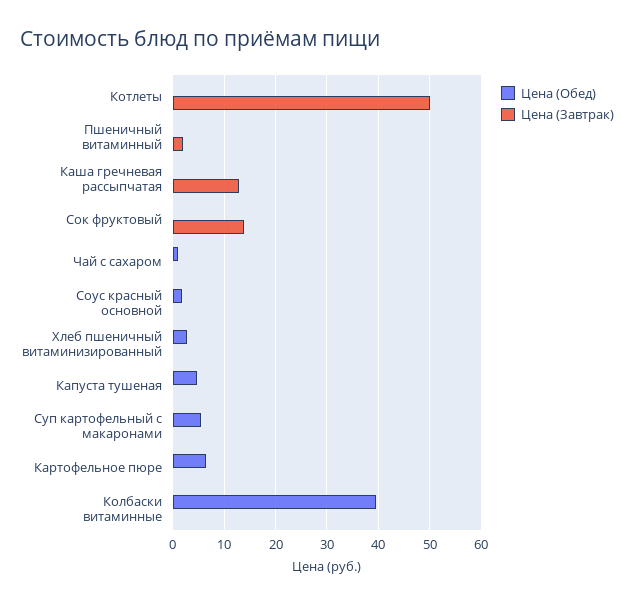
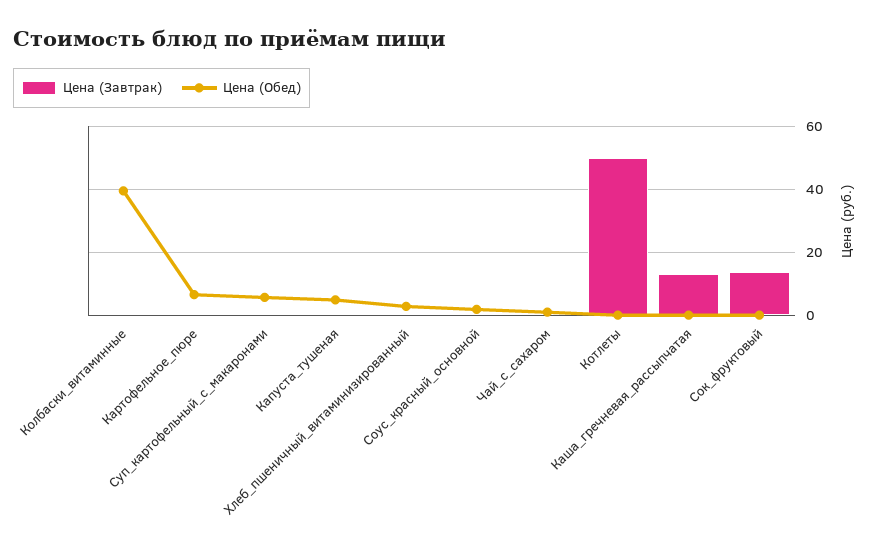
  {
    "Цена (Обед)": {
      "Котлеты": 0,
-     "Пшеничный витаминный": 0,
      "Каша гречневая рассыпчатая": 0,
      "Сок фруктовый": 0,
      "Чай с сахаром": 0,
      "Соус красный основной": 2,
      "Хлеб пшеничный витаминизированный": 2,
      "Капуста тушеная": 4,
      "Суп картофельный с макаронами": 6,
      "Картофельное пюре": 6,
      "Колбаски витаминные": 40
    },
    "Цена (Завтрак)": {
      "Котлеты": 50,
-     "Пшеничный витаминный": 2,
      "Каша гречневая рассыпчатая": 12,
      "Сок фруктовый": 14,
      "Чай с сахаром": 0,
      "Соус красный основной": 0,
      "Хлеб пшеничный витаминизированный": 0,
      "Капуста тушеная": 0,
      "Суп картофельный с макаронами": 0,
      "Картофельное пюре": 0,
      "Колбаски витаминные": 0
    }
  }

